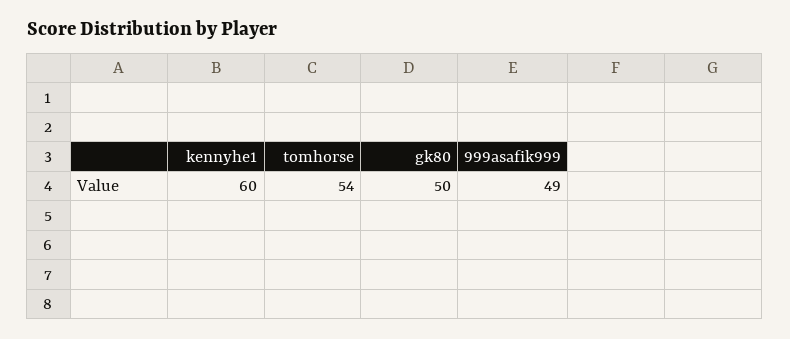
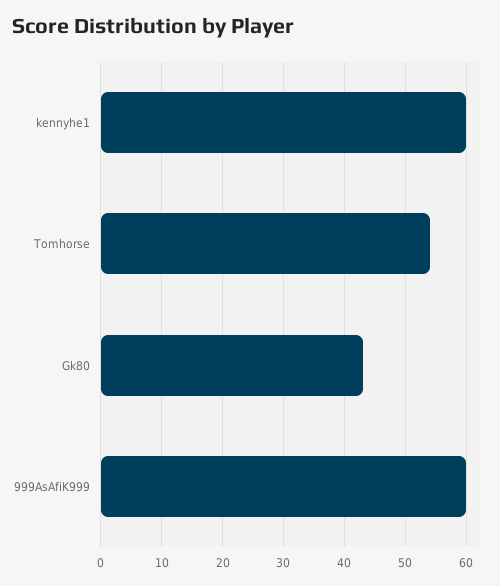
  {
    "kennyhe1": 60,
    "tomhorse": 54,
-   "gk80": 50,
+   "gk80": 43,
-   "999asafik999": 49
+   "999asafik999": 60
  }

